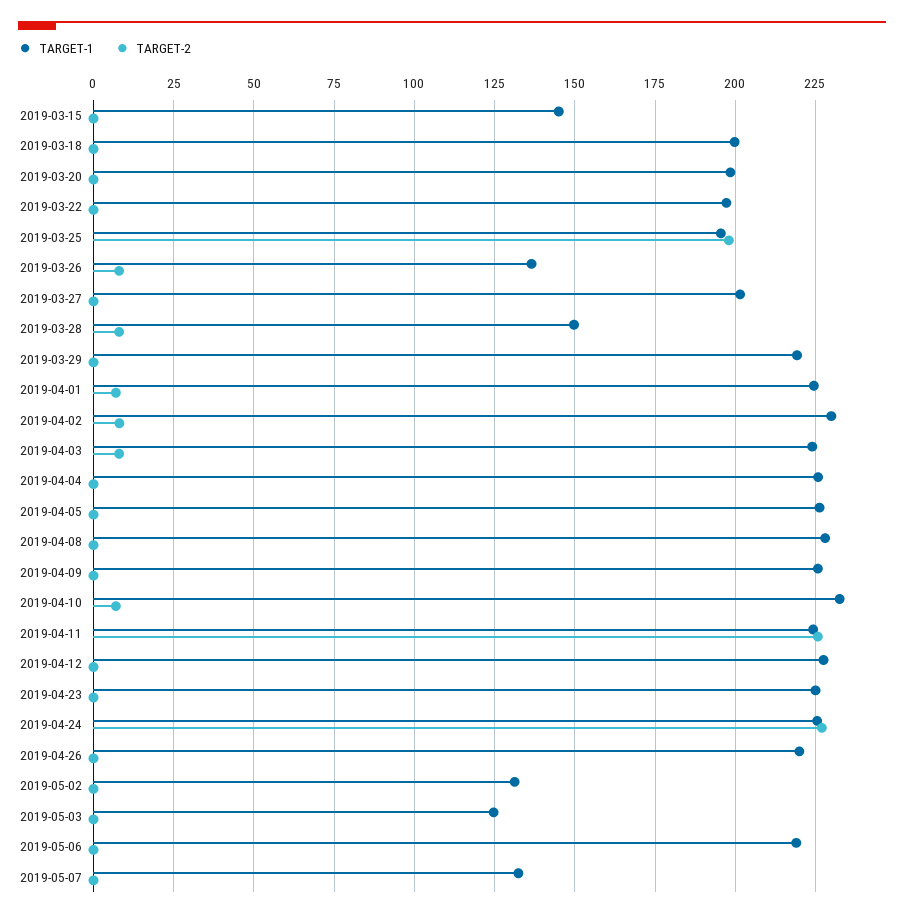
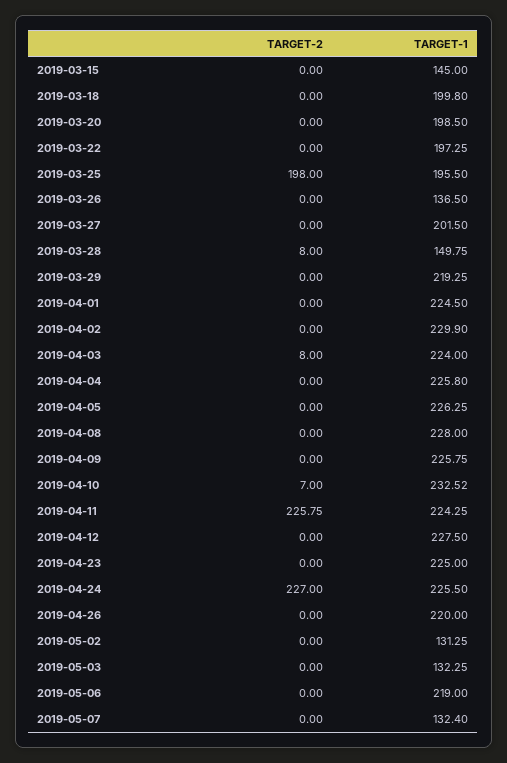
  {
    "TARGET-1": {
      "2019-03-15": 145,
      "2019-03-18": 199.8,
      "2019-03-20": 198.5,
      "2019-03-22": 197.25,
      "2019-03-25": 195.5,
      "2019-03-26": 136.5,
      "2019-03-27": 201.5,
      "2019-03-28": 149.75,
      "2019-03-29": 219.25,
      "2019-04-01": 224.5,
      "2019-04-02": 229.9,
      "2019-04-03": 224,
      "2019-04-04": 225.8,
      "2019-04-05": 226.25,
      "2019-04-08": 228,
      "2019-04-09": 225.75,
      "2019-04-10": 232.52,
      "2019-04-11": 224.25,
      "2019-04-12": 227.5,
      "2019-04-23": 225,
      "2019-04-24": 225.5,
      "2019-04-26": 220,
      "2019-05-02": 131.25,
-     "2019-05-03": 125,
+     "2019-05-03": 132.25,
      "2019-05-06": 219,
      "2019-05-07": 132.4
    },
    "TARGET-2": {
      "2019-03-15": 0,
      "2019-03-18": 0,
      "2019-03-20": 0,
      "2019-03-22": 0,
      "2019-03-25": 198,
-     "2019-03-26": 7.5,
+     "2019-03-26": 0,
      "2019-03-27": 0,
      "2019-03-28": 8,
      "2019-03-29": 0,
-     "2019-04-01": 7.5,
+     "2019-04-01": 0,
-     "2019-04-02": 7.5,
+     "2019-04-02": 0,
      "2019-04-03": 8,
      "2019-04-04": 0,
      "2019-04-05": 0,
      "2019-04-08": 0,
      "2019-04-09": 0,
      "2019-04-10": 7,
      "2019-04-11": 225.75,
      "2019-04-12": 0,
      "2019-04-23": 0,
      "2019-04-24": 227,
      "2019-04-26": 0,
      "2019-05-02": 0,
      "2019-05-03": 0,
      "2019-05-06": 0,
      "2019-05-07": 0
    }
  }

